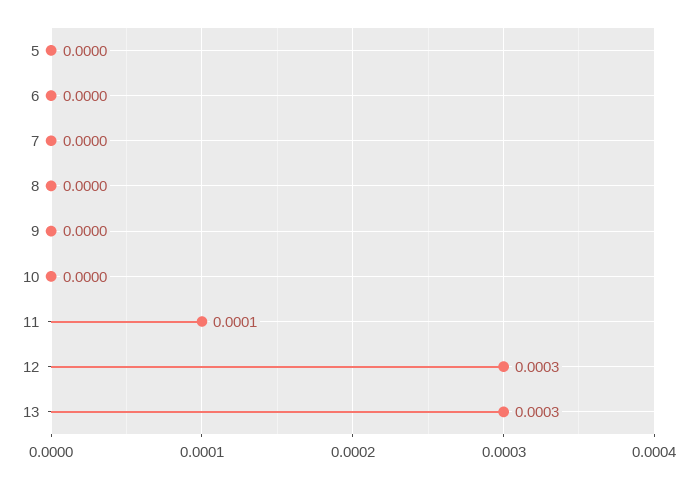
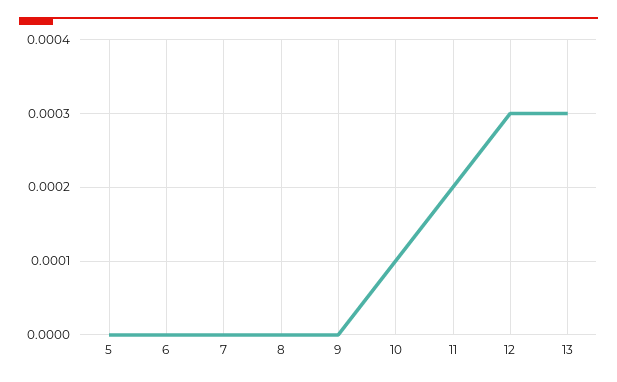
  {
    "5": 0,
    "6": 0,
    "7": 0,
    "8": 0,
    "9": 0,
-   "10": 0,
+   "10": 0.0001,
-   "11": 0.0001,
+   "11": 0.0002,
    "12": 0.0003,
    "13": 0.0003
  }

